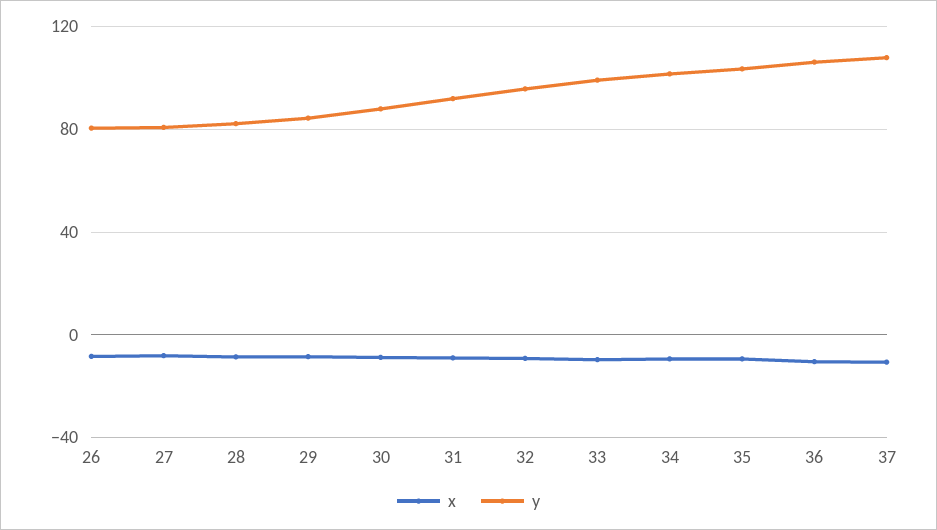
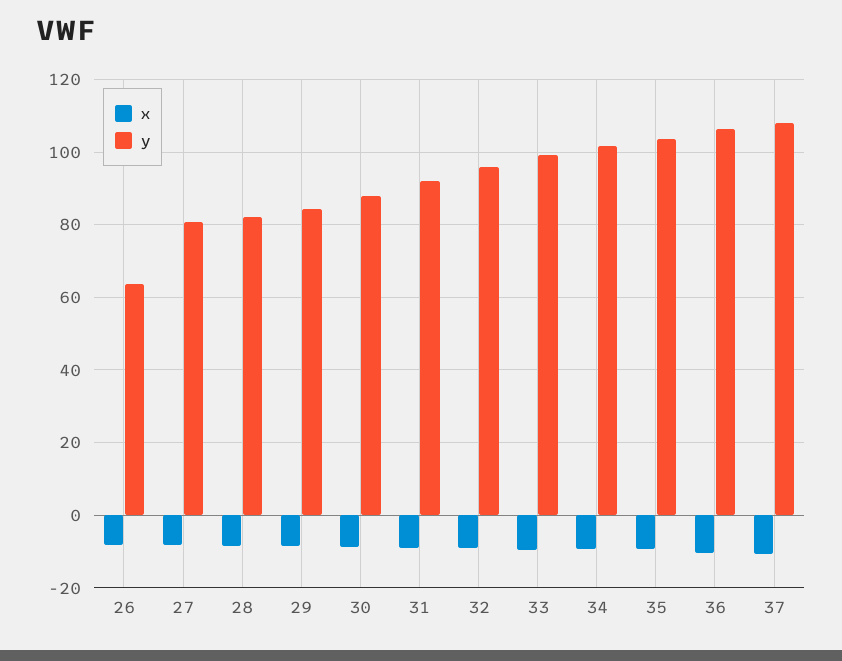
  {
    "x": {
      "26": -8,
      "27": -8,
      "28": -8,
      "29": -8,
      "30": -8,
      "31": -8,
      "32": -10,
      "33": -10,
      "34": -10,
      "35": -10,
      "36": -10,
      "37": -10
    },
    "y": {
-     "26": 80,
+     "26": 64,
      "27": 80,
      "28": 82,
      "29": 84,
      "30": 88,
      "31": 92,
      "32": 96,
      "33": 100,
      "34": 102,
      "35": 104,
      "36": 106,
      "37": 108
    }
  }

